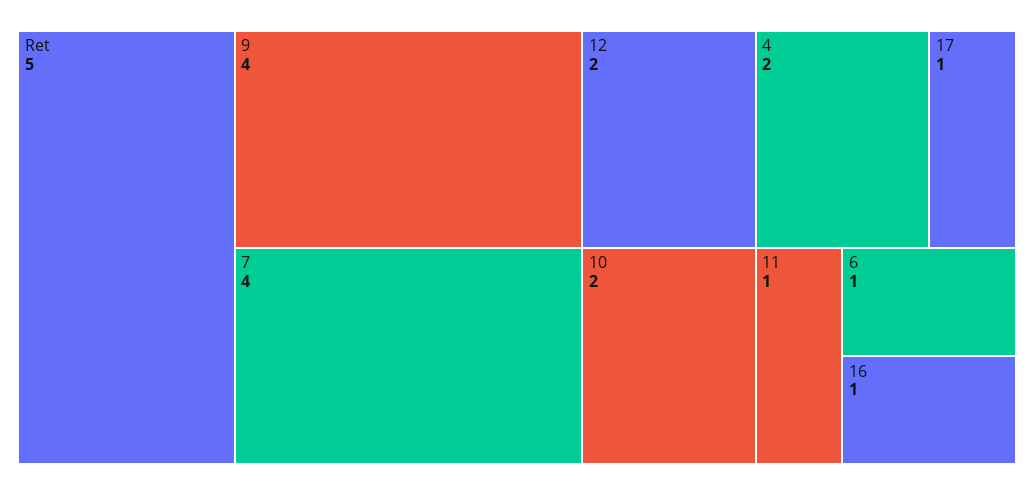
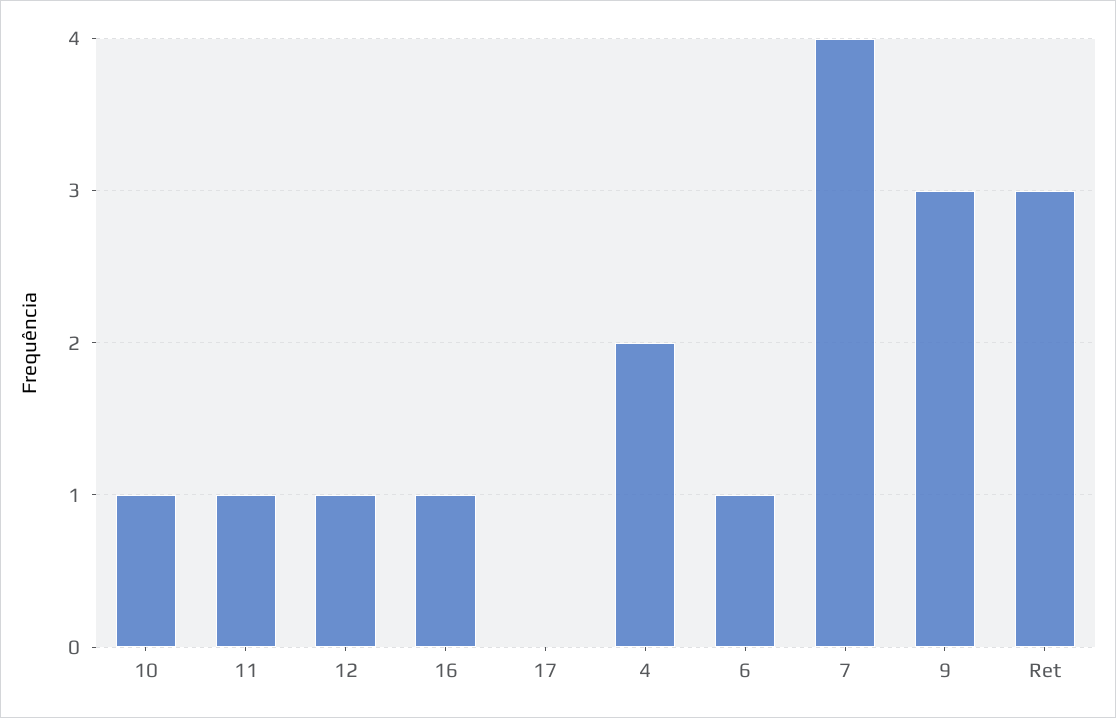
  {
-   "Ret": 5,
+   "Ret": 3,
-   "9": 4,
+   "9": 3,
    "7": 4,
-   "12": 2,
+   "12": 1,
-   "10": 2,
+   "10": 1,
    "4": 2,
-   "17": 1,
+   "17": 0,
    "11": 1,
    "6": 1,
    "16": 1
  }

